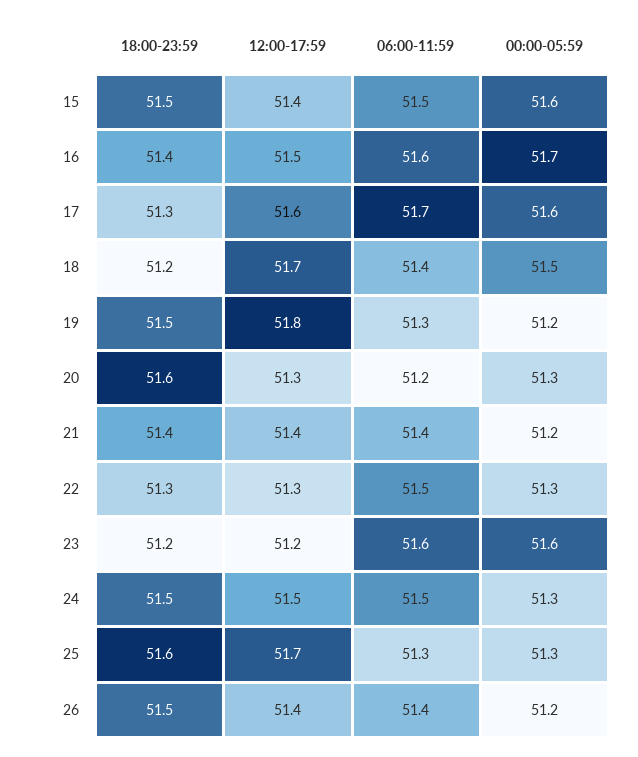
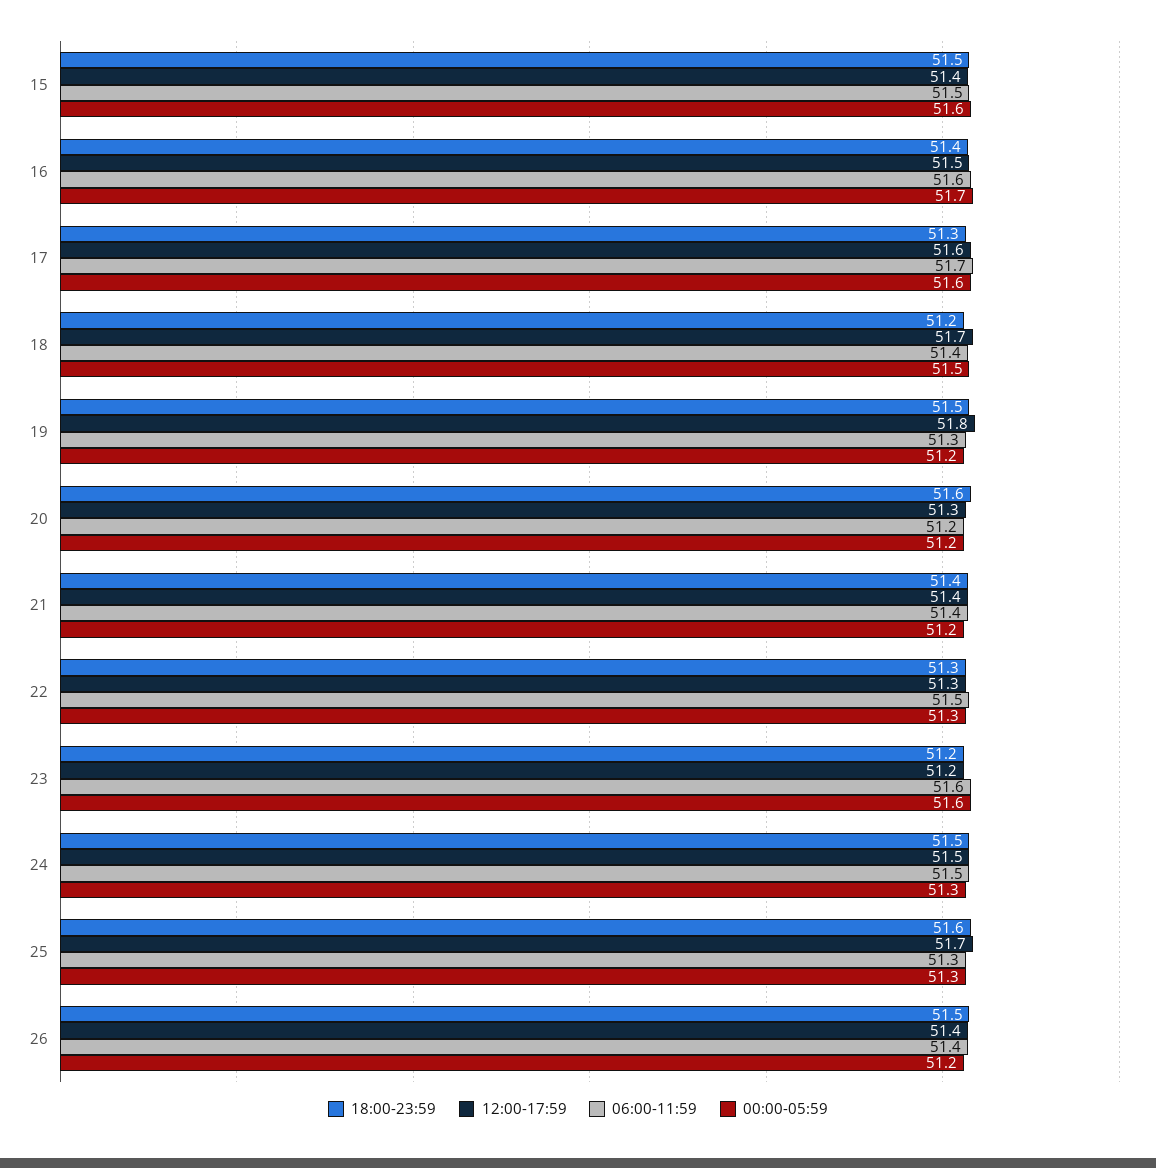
  {
    "18:00-23:59": {
      "15": 51.5,
      "16": 51.4,
      "17": 51.3,
      "18": 51.2,
      "19": 51.5,
      "20": 51.6,
      "21": 51.4,
      "22": 51.3,
      "23": 51.2,
      "24": 51.5,
      "25": 51.6,
      "26": 51.5
    },
    "12:00-17:59": {
      "15": 51.4,
      "16": 51.5,
      "17": 51.6,
      "18": 51.7,
      "19": 51.8,
      "20": 51.3,
      "21": 51.4,
      "22": 51.3,
      "23": 51.2,
      "24": 51.5,
      "25": 51.7,
      "26": 51.4
    },
    "06:00-11:59": {
      "15": 51.5,
      "16": 51.6,
      "17": 51.7,
      "18": 51.4,
      "19": 51.3,
      "20": 51.2,
      "21": 51.4,
      "22": 51.5,
      "23": 51.6,
      "24": 51.5,
      "25": 51.3,
      "26": 51.4
    },
    "00:00-05:59": {
      "15": 51.6,
      "16": 51.7,
      "17": 51.6,
      "18": 51.5,
      "19": 51.2,
-     "20": 51.3,
+     "20": 51.2,
      "21": 51.2,
      "22": 51.3,
      "23": 51.6,
      "24": 51.3,
      "25": 51.3,
      "26": 51.2
    }
  }

